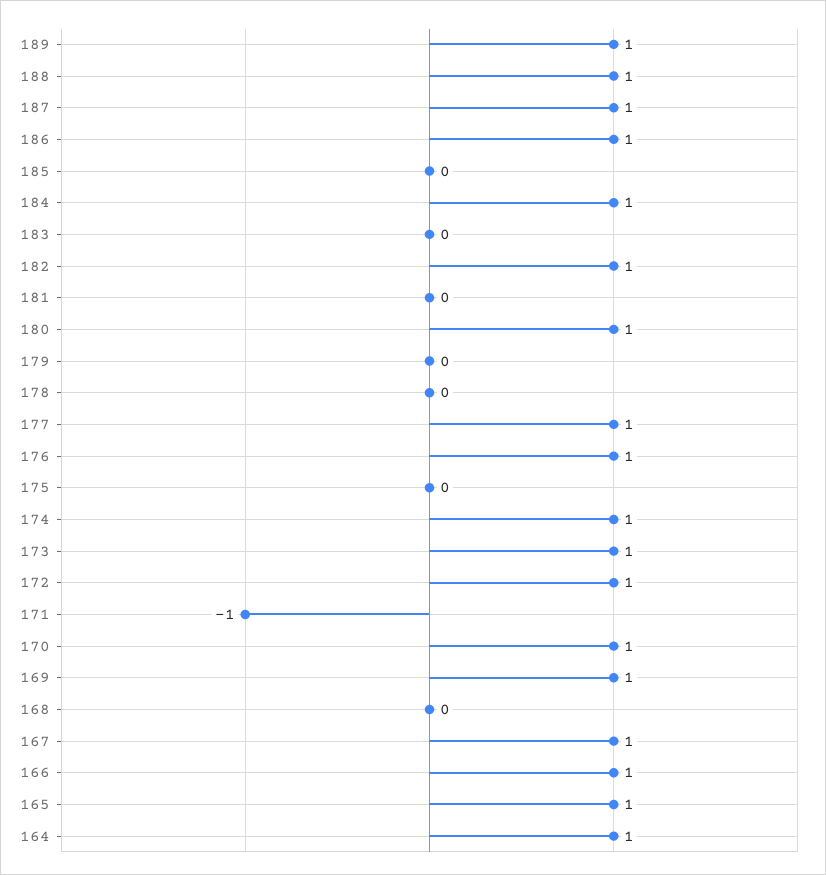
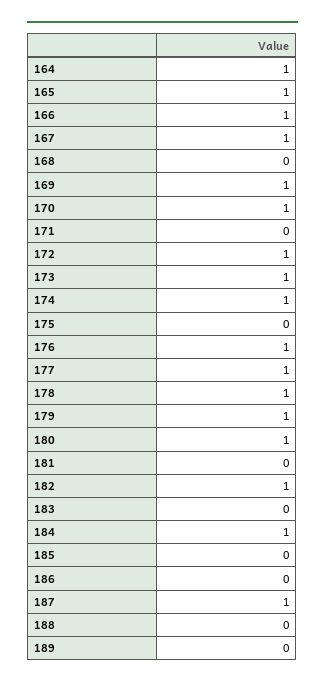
  {
-   "189": 1,
+   "189": 0,
-   "188": 1,
+   "188": 0,
    "187": 1,
-   "186": 1,
+   "186": 0,
    "185": 0,
    "184": 1,
    "183": 0,
    "182": 1,
    "181": 0,
    "180": 1,
-   "179": 0,
+   "179": 1,
-   "178": 0,
+   "178": 1,
    "177": 1,
    "176": 1,
    "175": 0,
    "174": 1,
    "173": 1,
    "172": 1,
-   "171": -1,
+   "171": 0,
    "170": 1,
    "169": 1,
    "168": 0,
    "167": 1,
    "166": 1,
    "165": 1,
    "164": 1
  }

